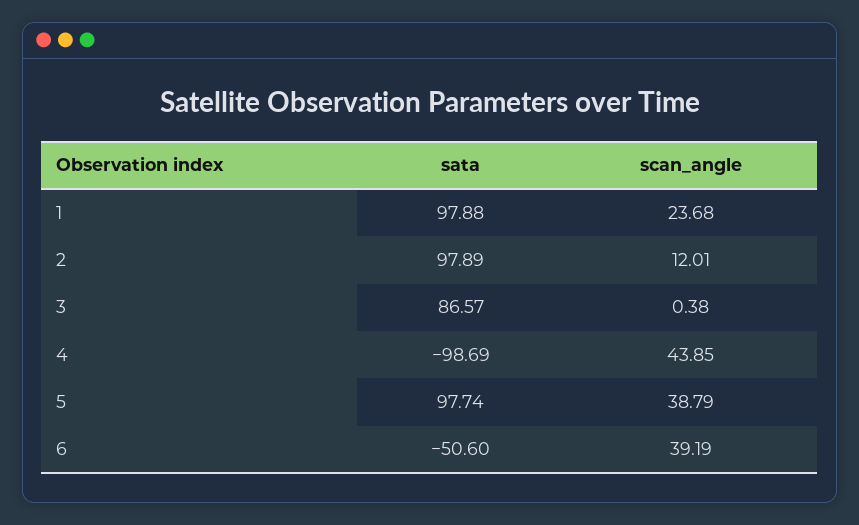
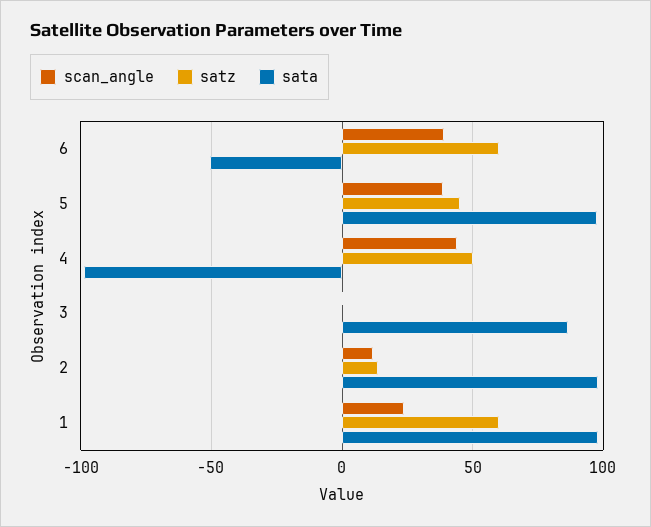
  {
    "sata": {
      "1": 97.88,
      "2": 97.89,
      "3": 86.57,
      "4": -98.69,
      "5": 97.74,
      "6": -50.6
    },
    "scan_angle": {
      "1": 23.68,
      "2": 12.01,
      "3": 0.38,
      "4": 43.85,
      "5": 38.79,
      "6": 39.19
-   }
+   },
+   "satz": {
+     "6": 60,
+     "5": 45,
+     "4": 50,
+     "3": 0,
+     "2": 15,
+     "1": 60
+   }
  }

